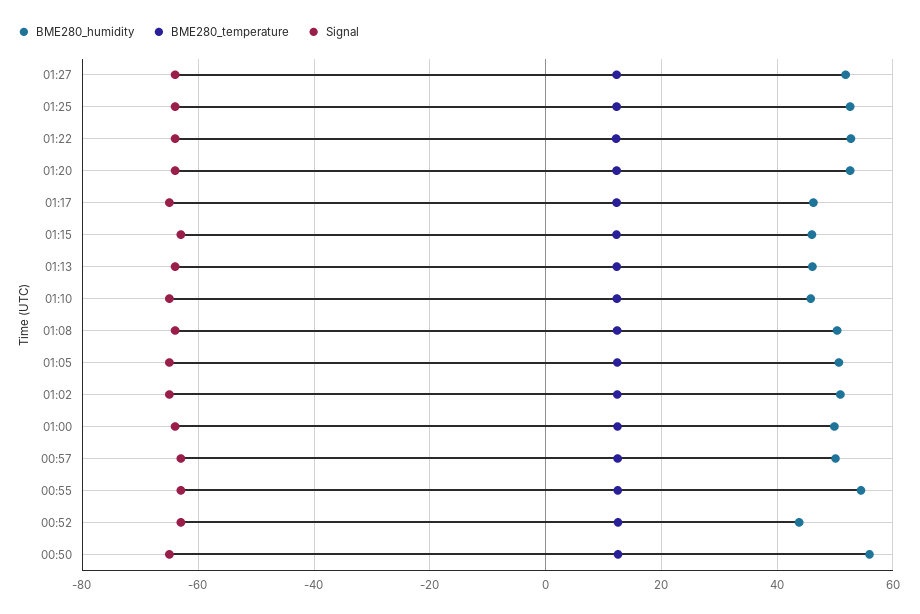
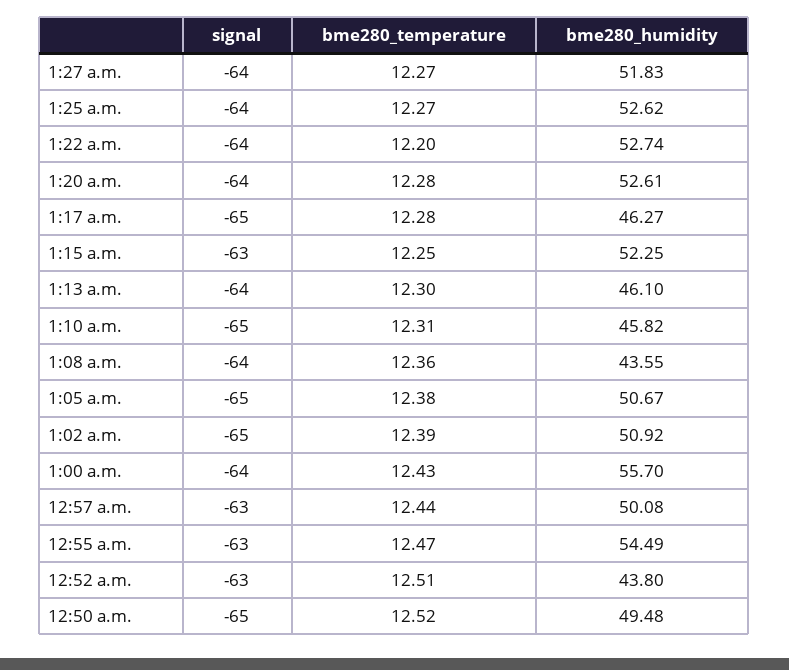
  {
    "BME280_humidity": {
      "01:27": 51.83,
      "01:25": 52.62,
      "01:22": 52.74,
      "01:20": 52.61,
      "01:17": 46.27,
-     "01:15": 46,
+     "01:15": 52.25,
      "01:13": 46.1,
      "01:10": 45.82,
-     "01:08": 50,
+     "01:08": 43.55,
      "01:05": 50.67,
      "01:02": 50.92,
-     "01:00": 50,
+     "01:00": 55.7,
      "00:57": 50.08,
      "00:55": 54.49,
      "00:52": 43.8,
-     "00:50": 56
+     "00:50": 49.48
    },
    "BME280_temperature": {
      "01:27": 12.27,
      "01:25": 12.27,
      "01:22": 12.2,
      "01:20": 12.28,
      "01:17": 12.28,
      "01:15": 12.25,
      "01:13": 12.3,
      "01:10": 12.31,
      "01:08": 12.36,
      "01:05": 12.38,
      "01:02": 12.39,
      "01:00": 12.43,
      "00:57": 12.44,
      "00:55": 12.47,
      "00:52": 12.51,
      "00:50": 12.52
    },
    "Signal": {
      "01:27": -64,
      "01:25": -64,
      "01:22": -64,
      "01:20": -64,
      "01:17": -65,
      "01:15": -63,
      "01:13": -64,
      "01:10": -65,
      "01:08": -64,
      "01:05": -65,
      "01:02": -65,
      "01:00": -64,
      "00:57": -63,
      "00:55": -63,
      "00:52": -63,
      "00:50": -65
    }
  }

